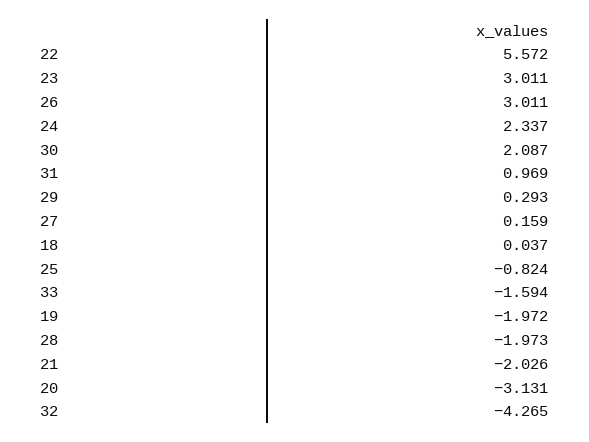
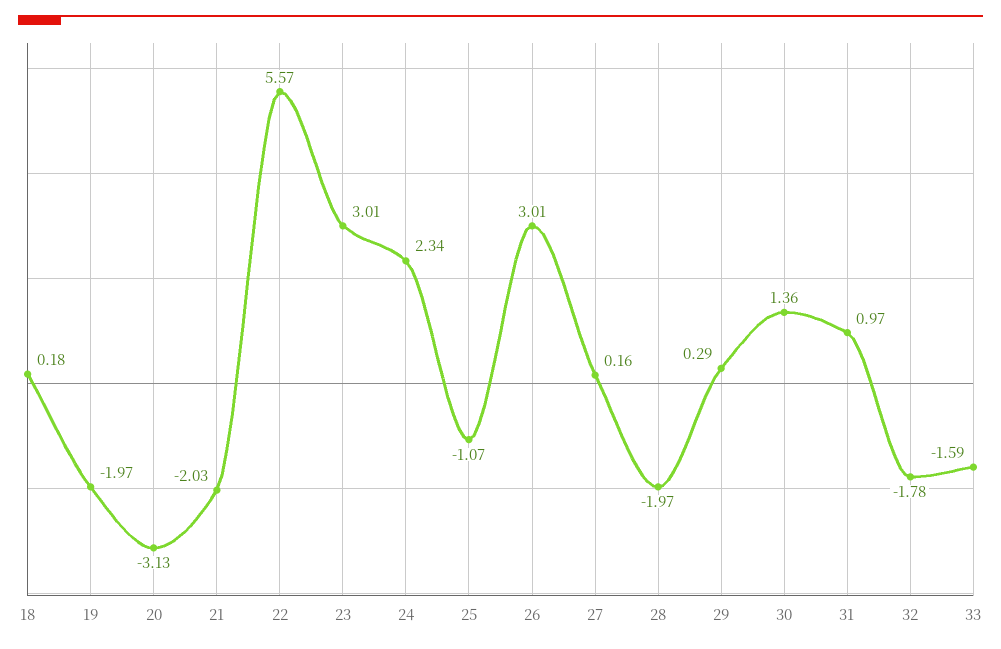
  {
    "22": 5.572,
    "23": 3.011,
    "26": 3.011,
    "24": 2.337,
-   "30": 2.087,
+   "30": 1.36,
    "31": 0.969,
    "29": 0.293,
    "27": 0.159,
-   "18": 0.037,
+   "18": 0.18,
-   "25": -0.824,
+   "25": -1.07,
    "33": -1.594,
    "19": -1.972,
    "28": -1.973,
    "21": -2.026,
    "20": -3.131,
-   "32": -4.265
+   "32": -1.78
  }

